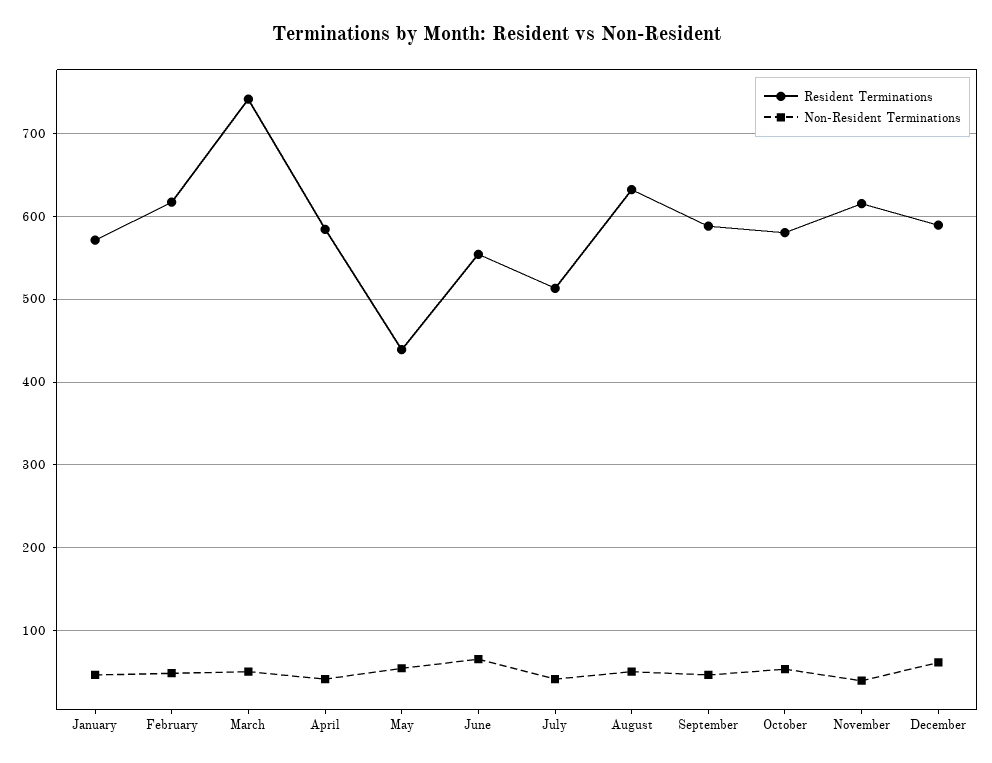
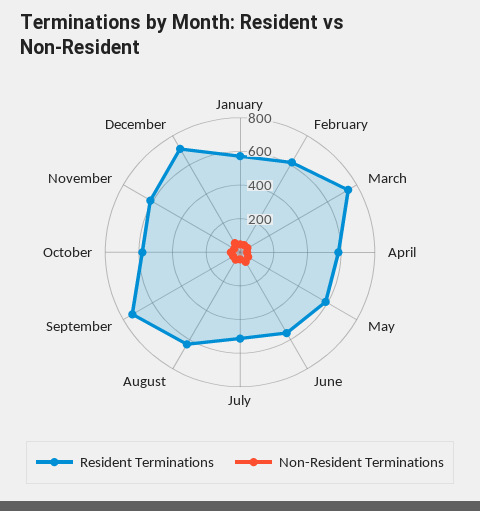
  {
    "Resident Terminations": {
      "January": 570,
      "February": 620,
      "March": 740,
      "April": 580,
-     "May": 440,
+     "May": 600,
      "June": 550,
      "July": 510,
      "August": 630,
-     "September": 590,
+     "September": 750,
      "October": 580,
      "November": 620,
-     "December": 590
+     "December": 700
    },
    "Non-Resident Terminations": {
      "January": 50,
      "February": 50,
      "March": 50,
      "April": 40,
      "May": 60,
      "June": 70,
      "July": 40,
      "August": 50,
      "September": 50,
      "October": 50,
      "November": 40,
      "December": 60
    }
  }

